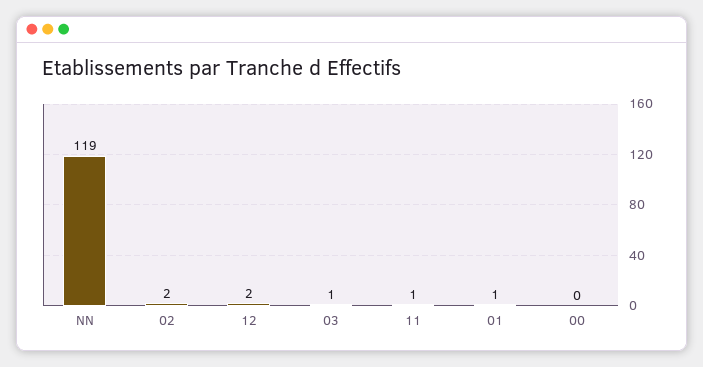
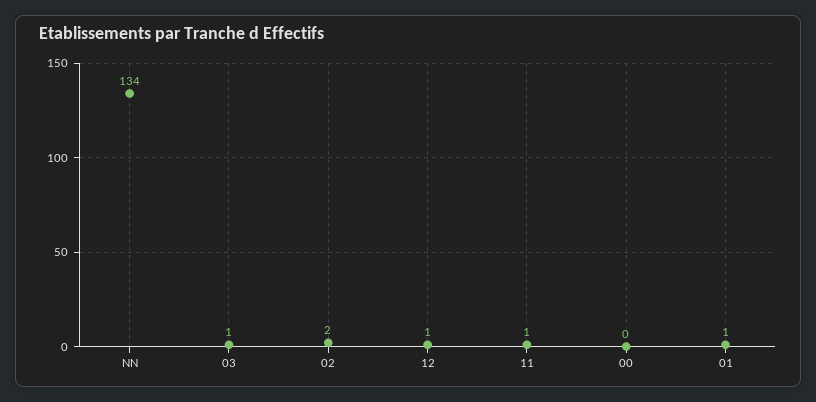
  {
-   "NN": 119,
+   "NN": 134,
    "02": 2,
-   "12": 2,
+   "12": 1,
    "03": 1,
    "11": 1,
    "01": 1,
    "00": 0
  }

